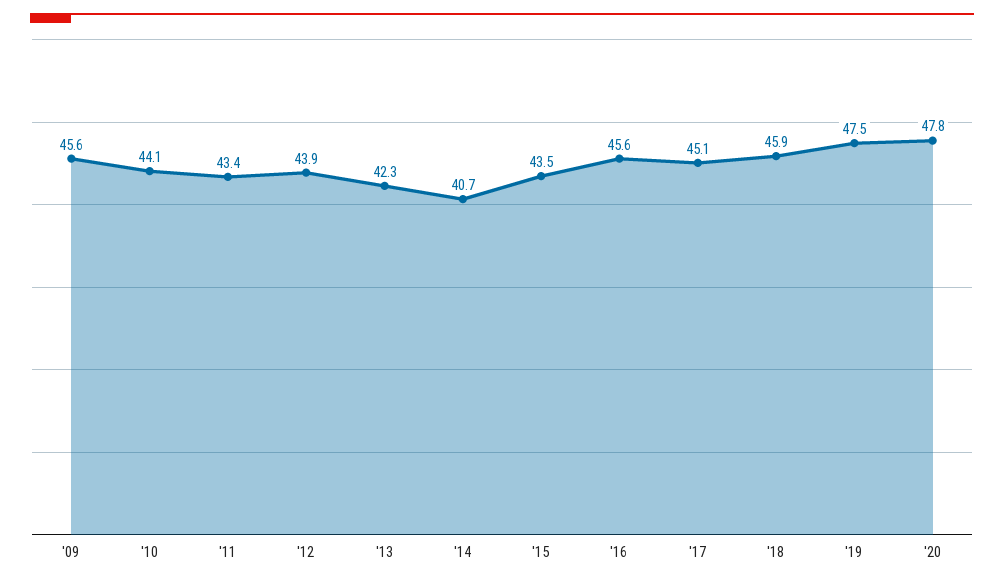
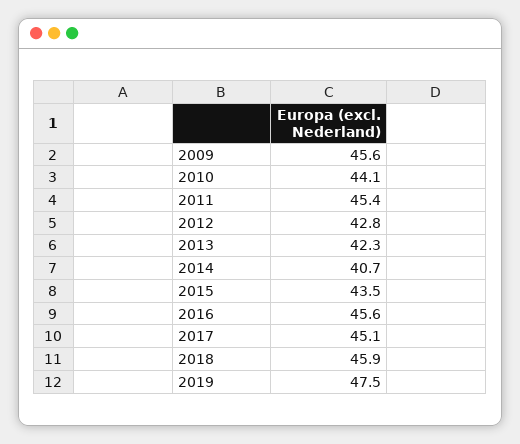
  {
    "'09": 45.6,
    "'10": 44.1,
-   "'11": 43.4,
+   "'11": 45.4,
-   "'12": 43.9,
+   "'12": 42.8,
    "'13": 42.3,
    "'14": 40.7,
    "'15": 43.5,
    "'16": 45.6,
    "'17": 45.1,
    "'18": 45.9,
-   "'19": 47.5,
+   "'19": 47.5
-   "'20": 47.8
  }

